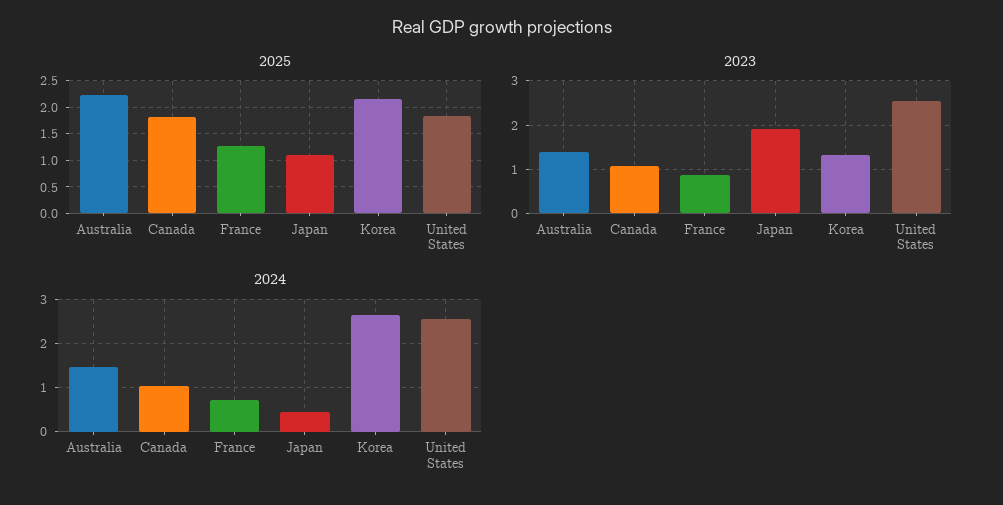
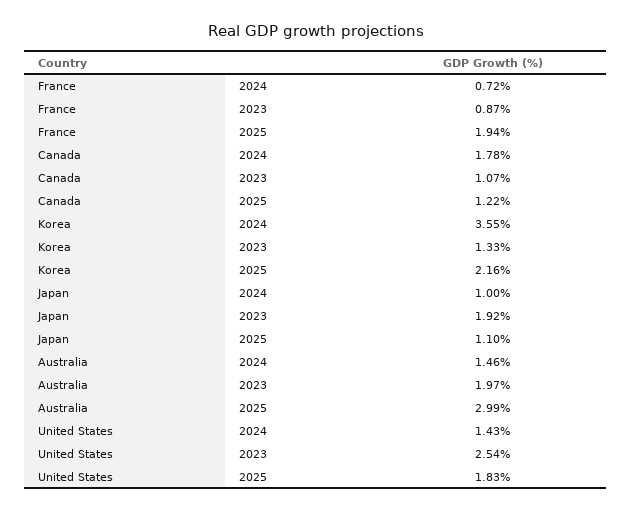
  {
    "2025": {
-     "Australia": 2.25,
+     "Australia": 2.99,
-     "Canada": 1.75,
+     "Canada": 1.22,
-     "France": 1.25,
+     "France": 1.94,
      "Japan": 1.1,
      "Korea": 2.16,
      "United States": 1.83
    },
    "2023": {
-     "Australia": 1.4,
+     "Australia": 1.97,
      "Canada": 1.07,
      "France": 0.87,
      "Japan": 1.92,
      "Korea": 1.33,
      "United States": 2.54
    },
    "2024": {
      "Australia": 1.46,
-     "Canada": 1,
+     "Canada": 1.78,
      "France": 0.72,
-     "Japan": 0.4,
+     "Japan": 1,
-     "Korea": 2.6,
+     "Korea": 3.55,
-     "United States": 2.6
+     "United States": 1.43
    }
  }

